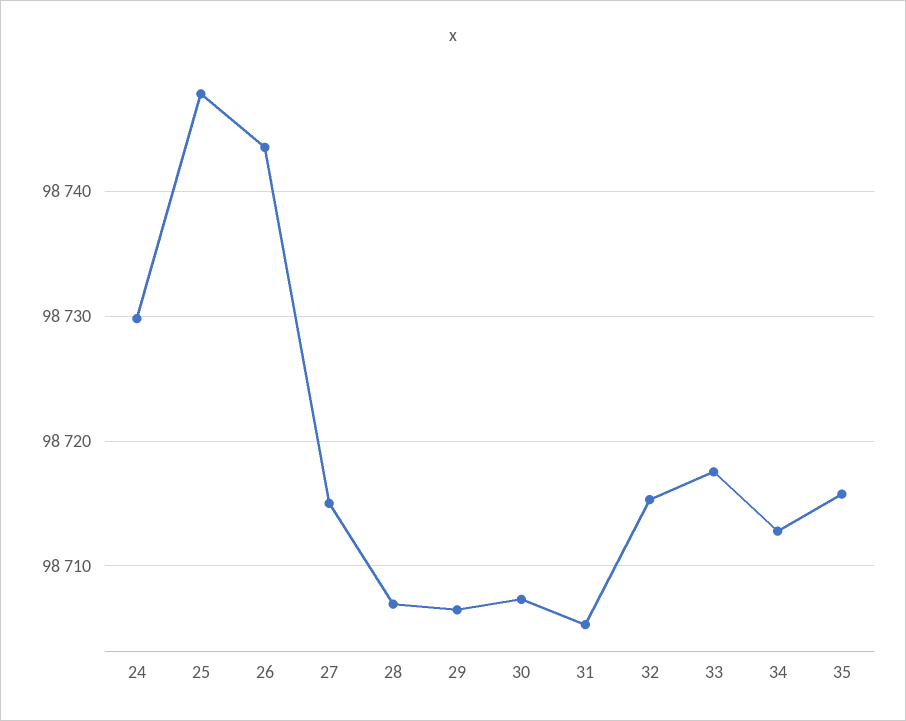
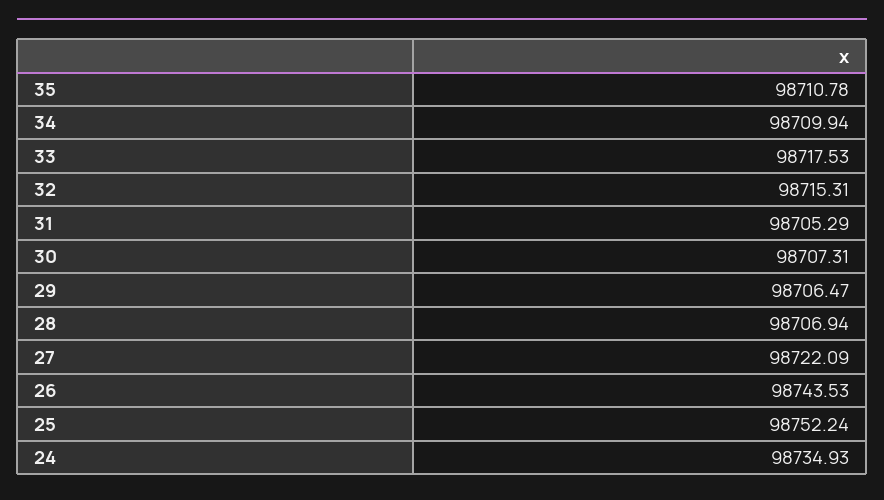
  {
-   "24": 98730,
+   "24": 98734.93,
-   "25": 98748,
+   "25": 98752.24,
    "26": 98743.53,
-   "27": 98715,
+   "27": 98722.09,
    "28": 98706.94,
    "29": 98706.47,
    "30": 98707.31,
    "31": 98705.29,
    "32": 98715.31,
    "33": 98717.53,
-   "34": 98713,
+   "34": 98709.94,
-   "35": 98716
+   "35": 98710.78
  }

